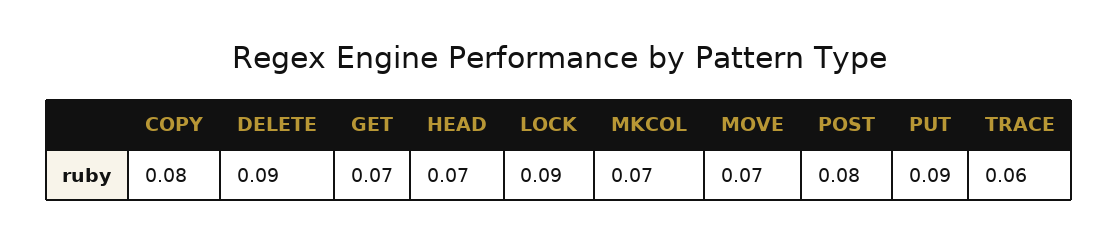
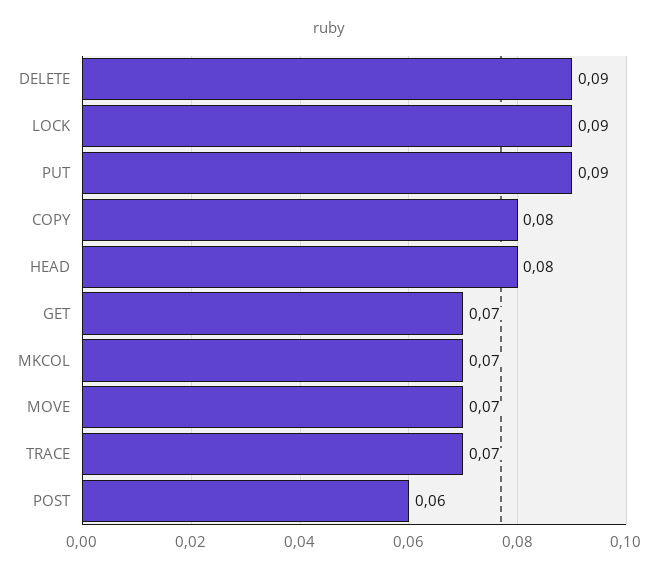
  {
    "COPY": 0.08,
    "DELETE": 0.09,
    "GET": 0.07,
-   "HEAD": 0.07,
+   "HEAD": 0.08,
    "LOCK": 0.09,
    "MKCOL": 0.07,
    "MOVE": 0.07,
-   "POST": 0.08,
+   "POST": 0.06,
    "PUT": 0.09,
-   "TRACE": 0.06
+   "TRACE": 0.07
  }

